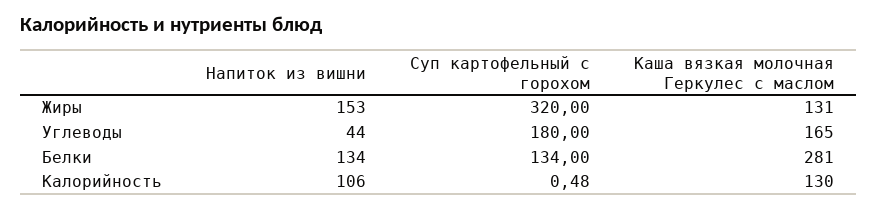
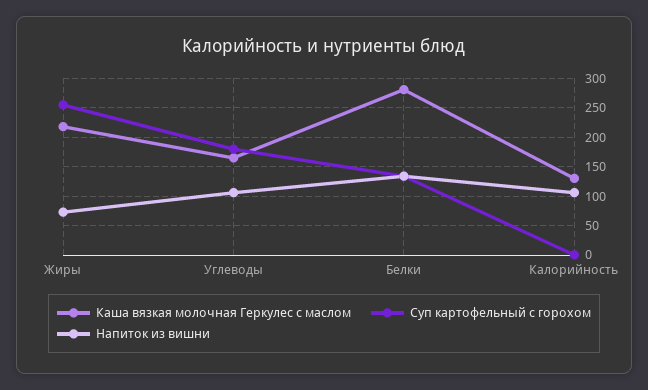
  {
    "Напиток из вишни": {
-     "Жиры": 153,
+     "Жиры": 75,
-     "Углеводы": 44,
+     "Углеводы": 100,
      "Белки": 134,
      "Калорийность": 106
    },
    "Суп картофельный с горохом": {
-     "Жиры": 320,
+     "Жиры": 250,
      "Углеводы": 180,
      "Белки": 134,
      "Калорийность": 0.48
    },
    "Каша вязкая молочная Геркулес с маслом": {
-     "Жиры": 131,
+     "Жиры": 225,
      "Углеводы": 165,
      "Белки": 281,
      "Калорийность": 130
    }
  }

